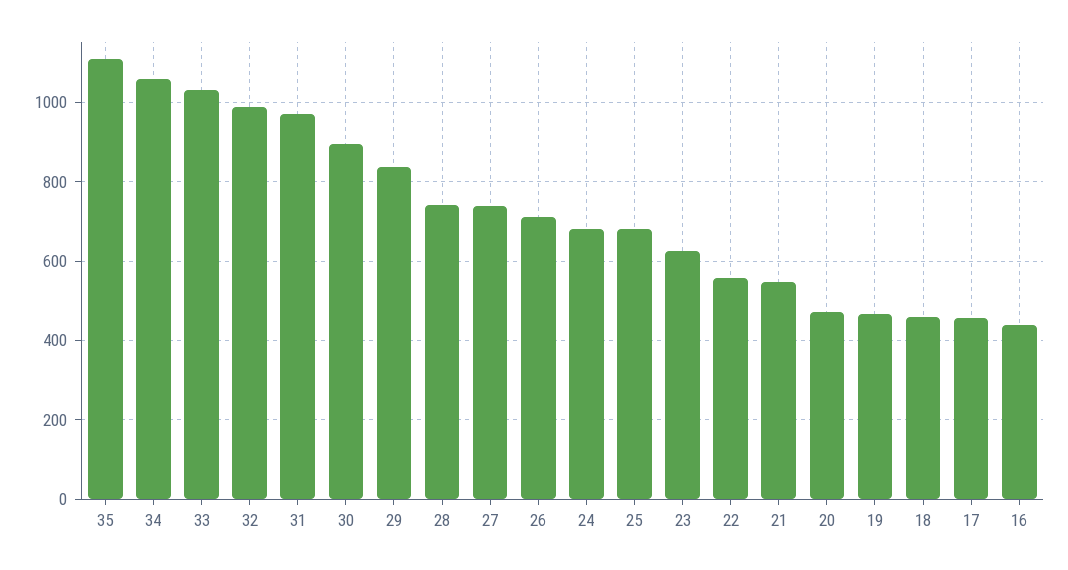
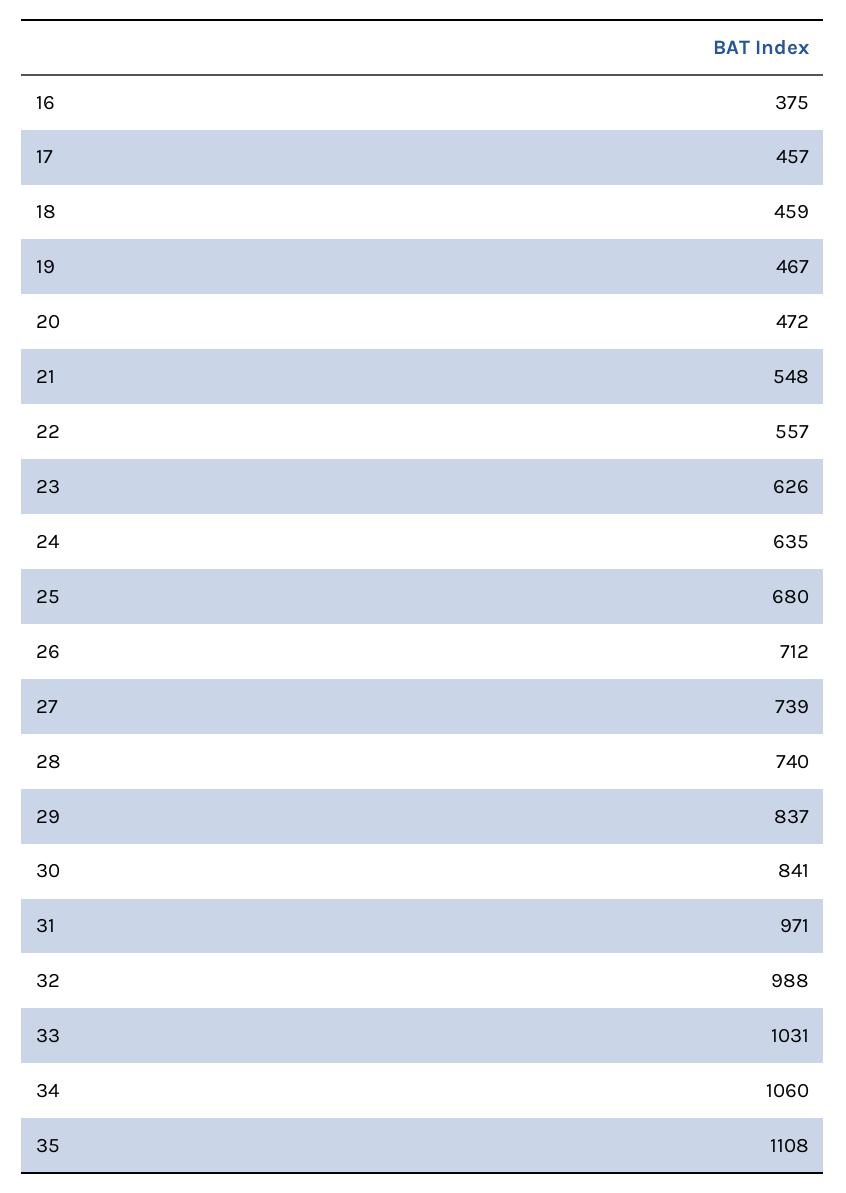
  {
    "35": 1108,
    "34": 1060,
    "33": 1031,
    "32": 988,
    "31": 971,
-   "30": 900,
+   "30": 841,
    "29": 837,
    "28": 740,
    "27": 739,
    "26": 712,
-   "24": 680,
+   "24": 635,
    "25": 680,
    "23": 626,
    "22": 557,
    "21": 548,
    "20": 472,
    "19": 467,
    "18": 459,
    "17": 457,
-   "16": 440
+   "16": 375
  }

